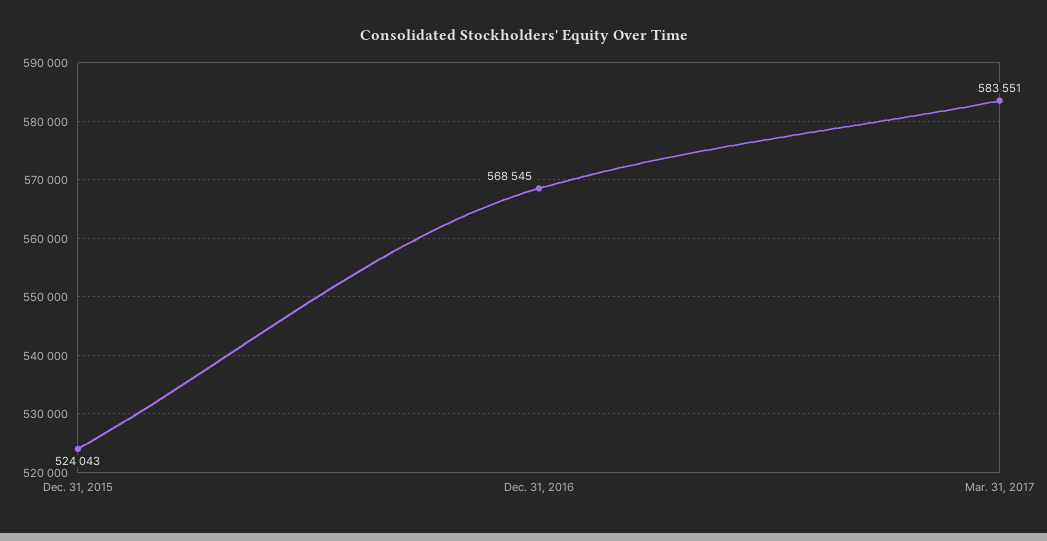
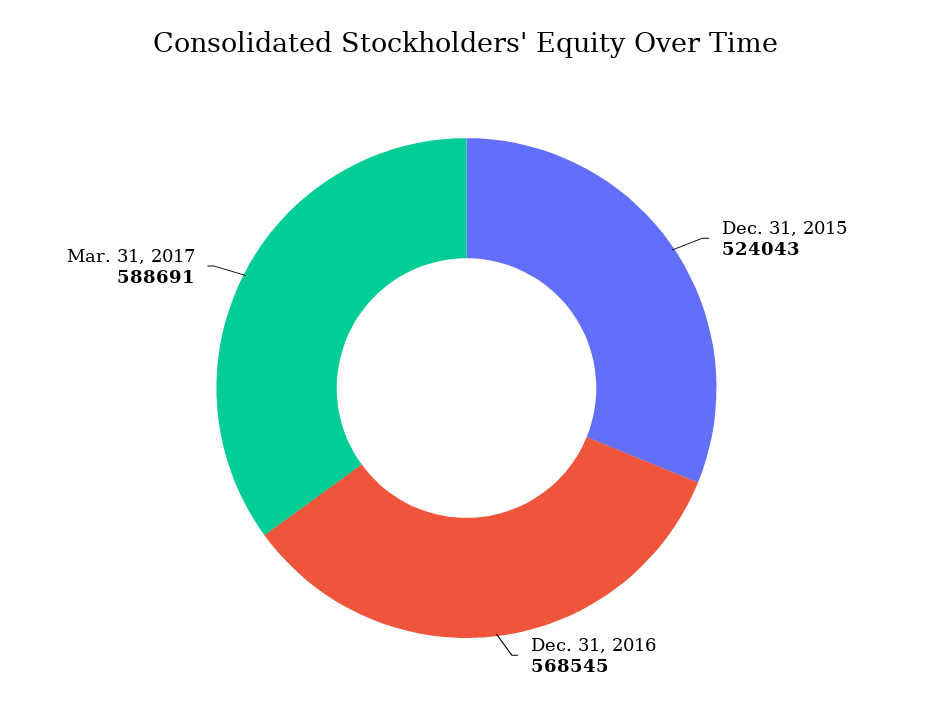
  {
    "Dec. 31, 2015": 524043,
    "Dec. 31, 2016": 568545,
-   "Mar. 31, 2017": 583551
+   "Mar. 31, 2017": 588691
  }

